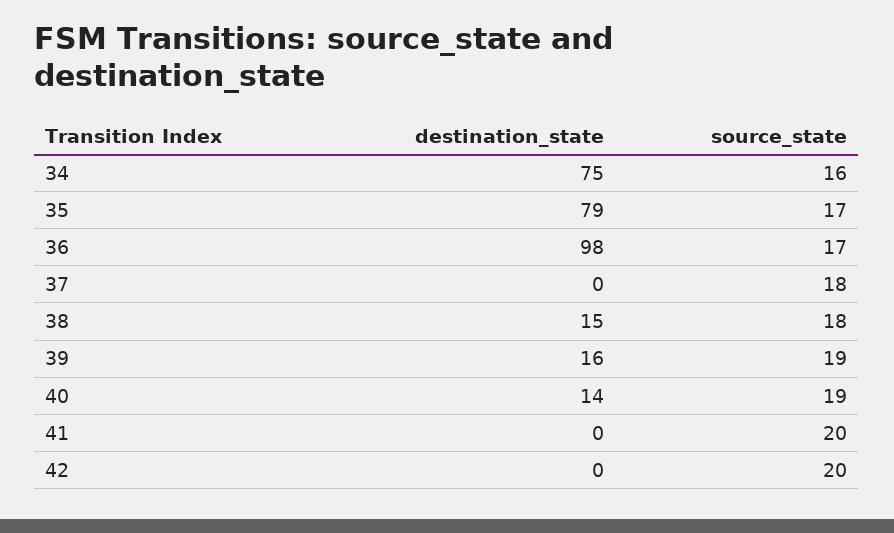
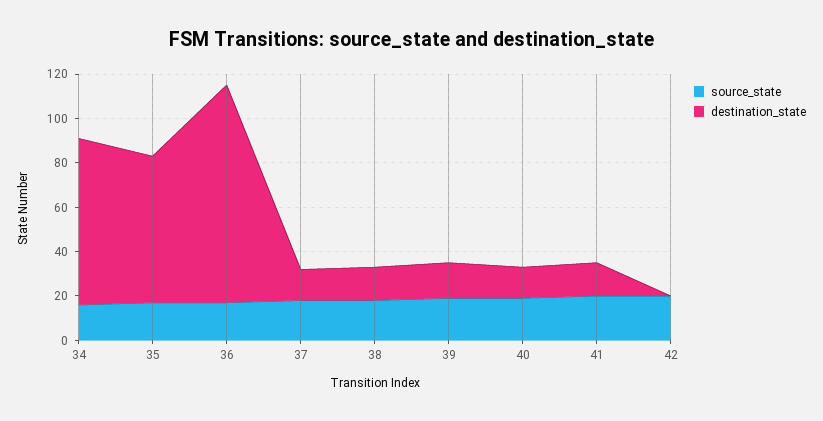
  {
    "destination_state": {
      "34": 75,
-     "35": 79,
+     "35": 65,
      "36": 98,
-     "37": 0,
+     "37": 15,
      "38": 15,
      "39": 16,
      "40": 14,
-     "41": 0,
+     "41": 15,
      "42": 0
    },
    "source_state": {
      "34": 16,
      "35": 17,
      "36": 17,
      "37": 18,
      "38": 18,
      "39": 19,
      "40": 19,
      "41": 20,
      "42": 20
    }
  }

